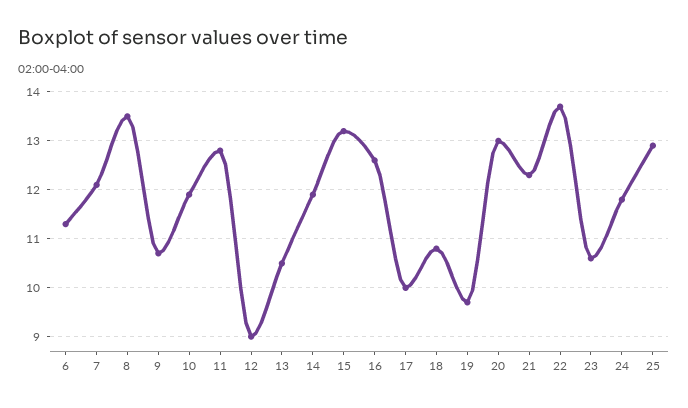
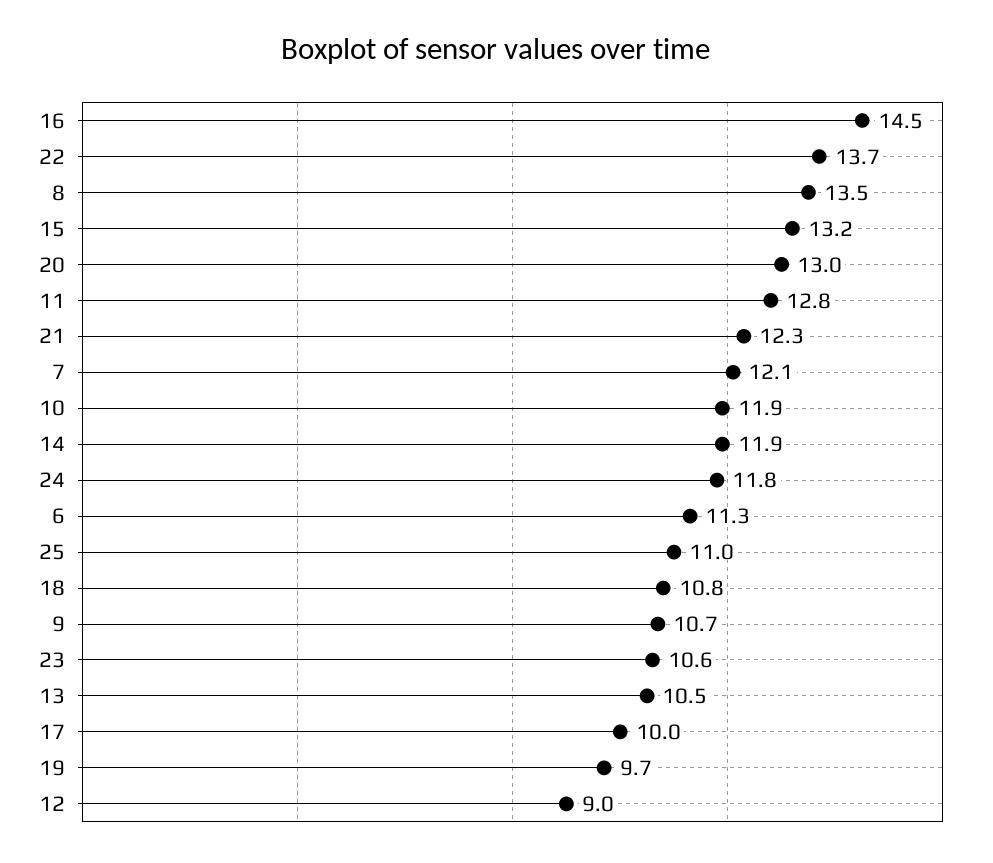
  {
    "6": 11.3,
    "7": 12.1,
    "8": 13.5,
    "9": 10.7,
    "10": 11.9,
    "11": 12.8,
    "12": 9,
    "13": 10.5,
    "14": 11.9,
    "15": 13.2,
-   "16": 12.5,
+   "16": 14.5,
    "17": 10,
    "18": 10.8,
    "19": 9.7,
    "20": 13,
    "21": 12.3,
    "22": 13.7,
    "23": 10.6,
    "24": 11.8,
-   "25": 13
+   "25": 11
  }

